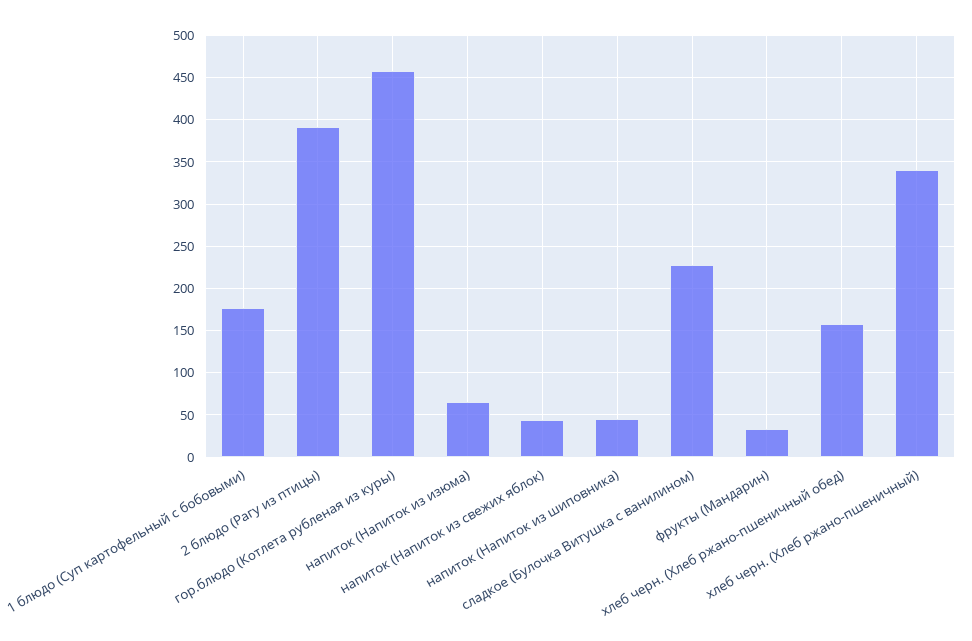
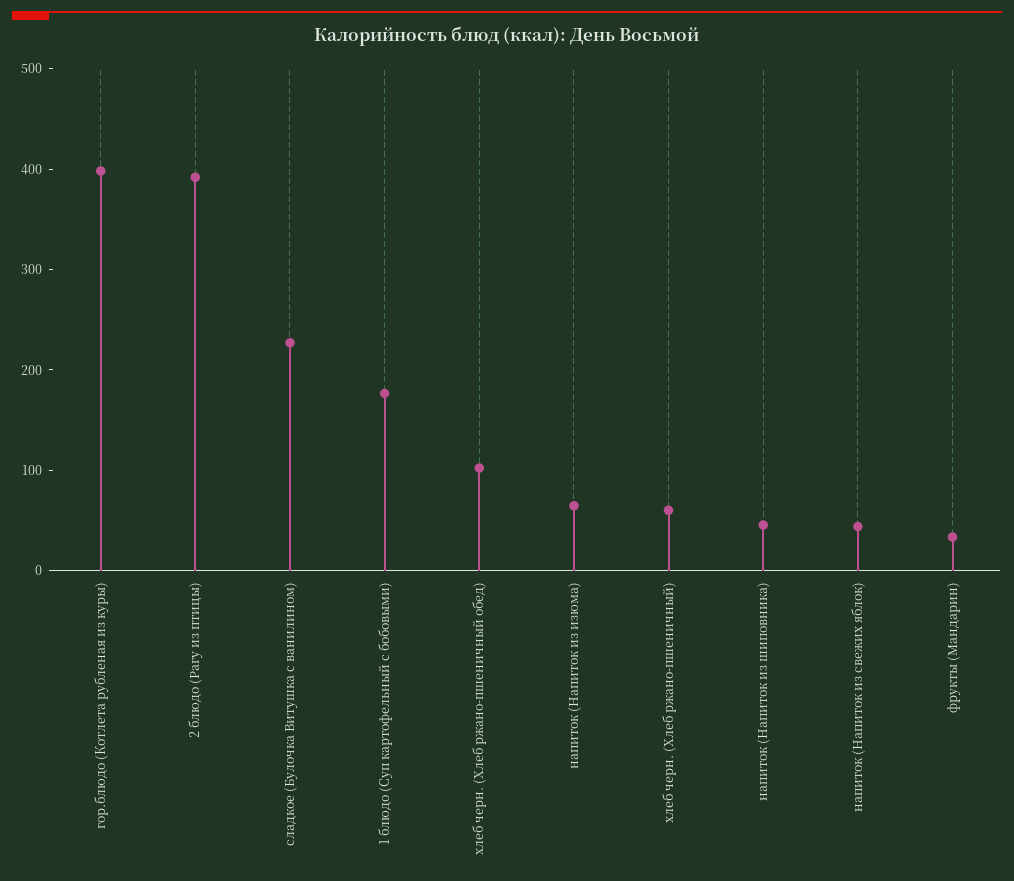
  {
    "1 блюдо (Суп картофельный с бобовыми)": 180,
    "2 блюдо (Рагу из птицы)": 390,
-   "гор.блюдо (Котлета рубленая из куры)": 460,
+   "гор.блюдо (Котлета рубленая из куры)": 400,
    "напиток (Напиток из изюма)": 60,
    "напиток (Напиток из свежих яблок)": 40,
    "напиток (Напиток из шиповника)": 50,
    "сладкое (Булочка Витушка с ванилином)": 230,
    "фрукты (Мандарин)": 30,
-   "хлеб черн. (Хлеб ржано-пшеничный обед)": 160,
+   "хлеб черн. (Хлеб ржано-пшеничный обед)": 100,
-   "хлеб черн. (Хлеб ржано-пшеничный)": 340
+   "хлеб черн. (Хлеб ржано-пшеничный)": 60
  }

